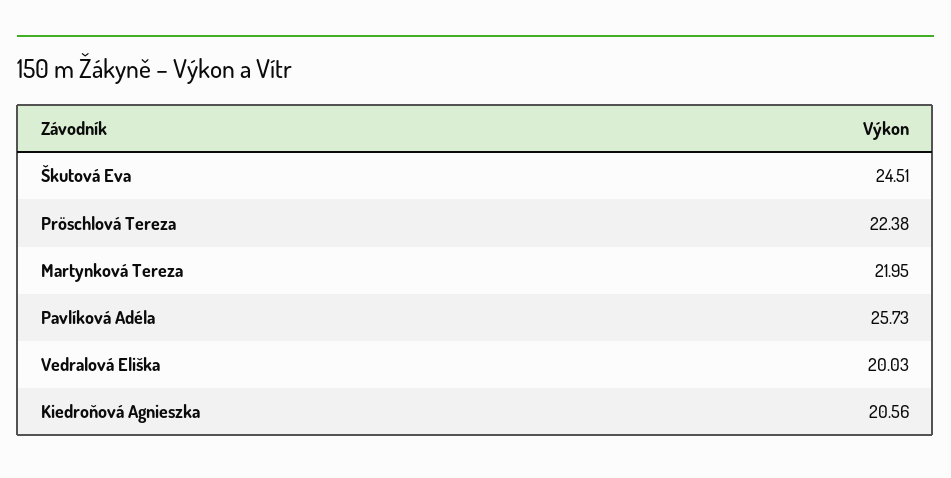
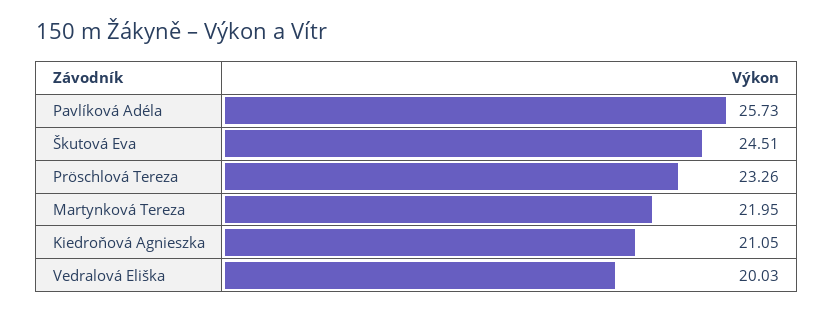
  {
    "Škutová Eva": 24.51,
-   "Pröschlová Tereza": 22.38,
+   "Pröschlová Tereza": 23.26,
    "Martynková Tereza": 21.95,
    "Pavlíková Adéla": 25.73,
    "Vedralová Eliška": 20.03,
-   "Kiedroňová Agnieszka": 20.56
+   "Kiedroňová Agnieszka": 21.05
  }

